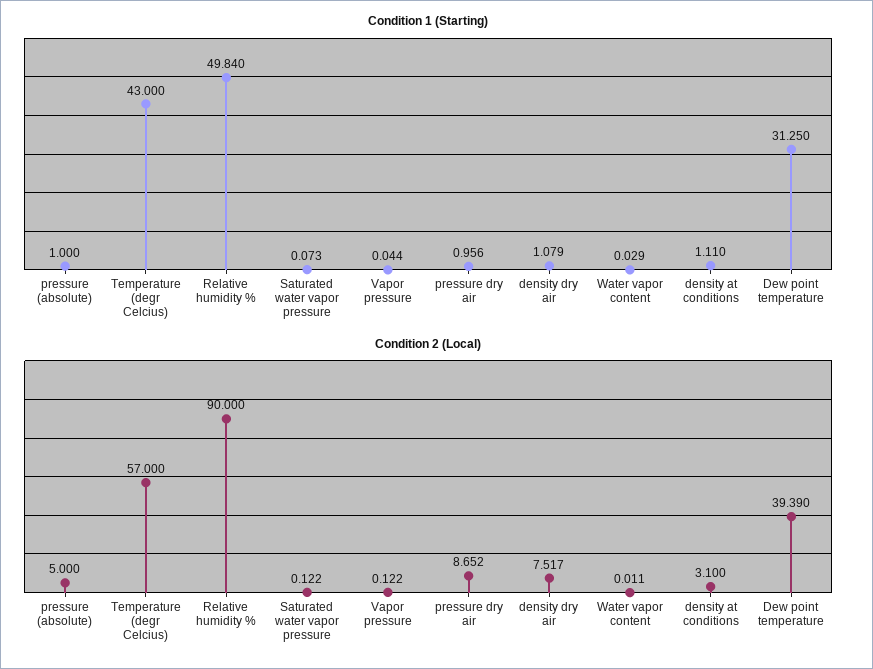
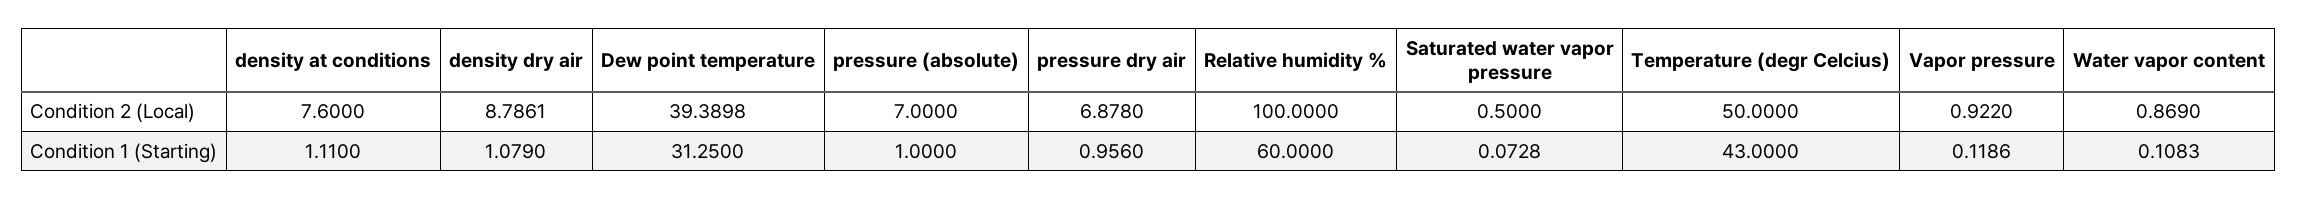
  {
    "Condition 1 (Starting)": {
      "pressure (absolute)": 1,
      "Temperature (degr Celcius)": 43,
-     "Relative humidity %": 49.84,
+     "Relative humidity %": 60,
      "Saturated water vapor pressure": 0.0728,
-     "Vapor pressure": 0.044,
+     "Vapor pressure": 0.1186,
      "pressure dry air": 0.956,
      "density dry air": 1.079,
-     "Water vapor content": 0.029,
+     "Water vapor content": 0.1083,
      "density at conditions": 1.11,
      "Dew point temperature": 31.25
    },
    "Condition 2 (Local)": {
-     "pressure (absolute)": 5,
+     "pressure (absolute)": 7,
-     "Temperature (degr Celcius)": 57,
+     "Temperature (degr Celcius)": 50,
-     "Relative humidity %": 90,
+     "Relative humidity %": 100,
-     "Saturated water vapor pressure": 0.122,
+     "Saturated water vapor pressure": 0.5,
-     "Vapor pressure": 0.122,
+     "Vapor pressure": 0.922,
-     "pressure dry air": 8.652,
+     "pressure dry air": 6.878,
-     "density dry air": 7.517,
+     "density dry air": 8.7861,
-     "Water vapor content": 0.011,
+     "Water vapor content": 0.869,
-     "density at conditions": 3.1,
+     "density at conditions": 7.6,
      "Dew point temperature": 39.3898
    }
  }

